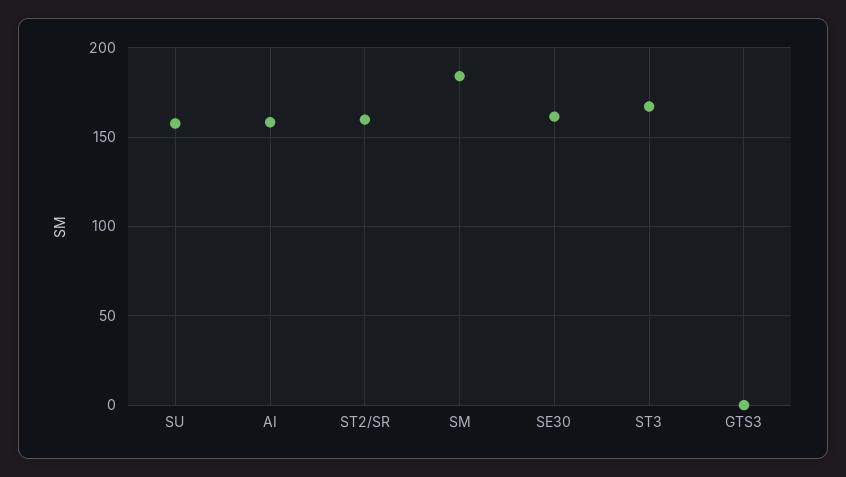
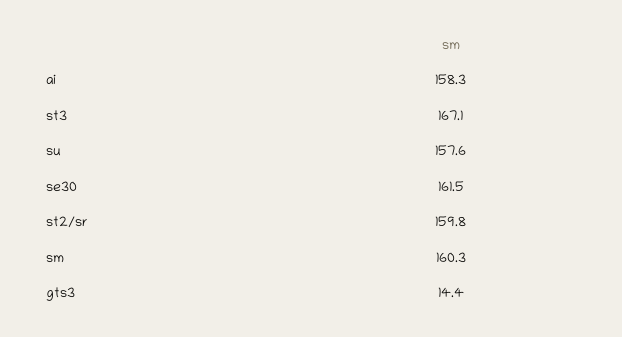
  {
    "SU": 157.6,
    "AI": 158.3,
    "ST2/SR": 159.8,
-   "SM": 185,
+   "SM": 160.3,
    "SE30": 161.5,
    "ST3": 167.1,
-   "GTS3": 0
+   "GTS3": 14.4
  }

